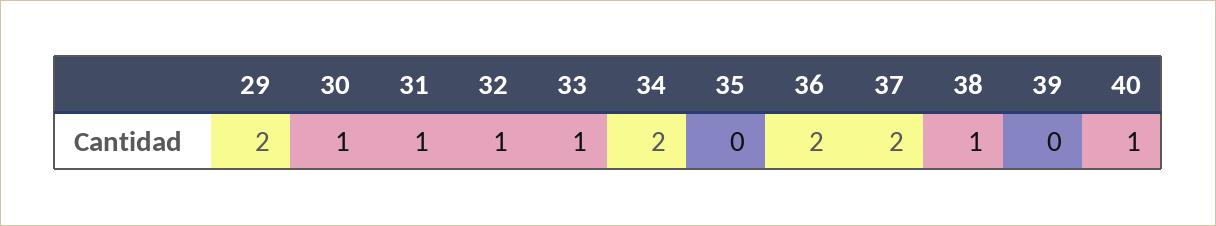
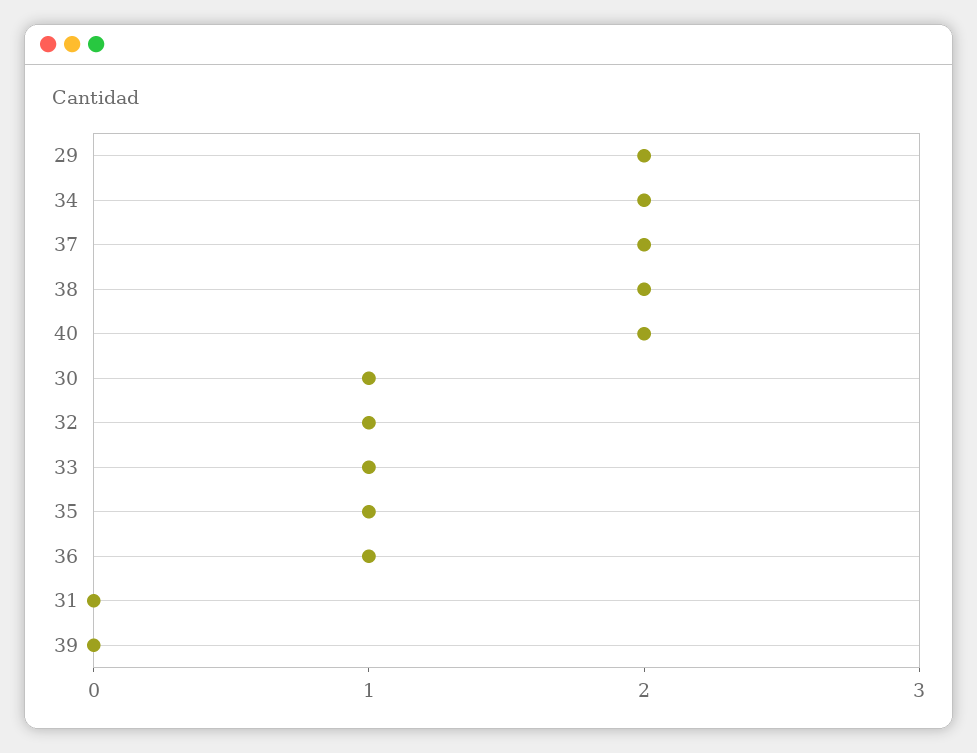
  {
    "29": 2,
    "30": 1,
-   "31": 1,
+   "31": 0,
    "32": 1,
    "33": 1,
    "34": 2,
-   "35": 0,
+   "35": 1,
-   "36": 2,
+   "36": 1,
    "37": 2,
-   "38": 1,
+   "38": 2,
    "39": 0,
-   "40": 1
+   "40": 2
  }

